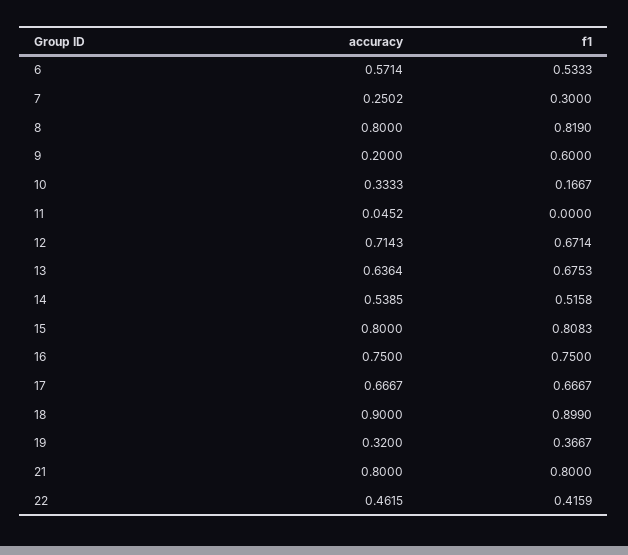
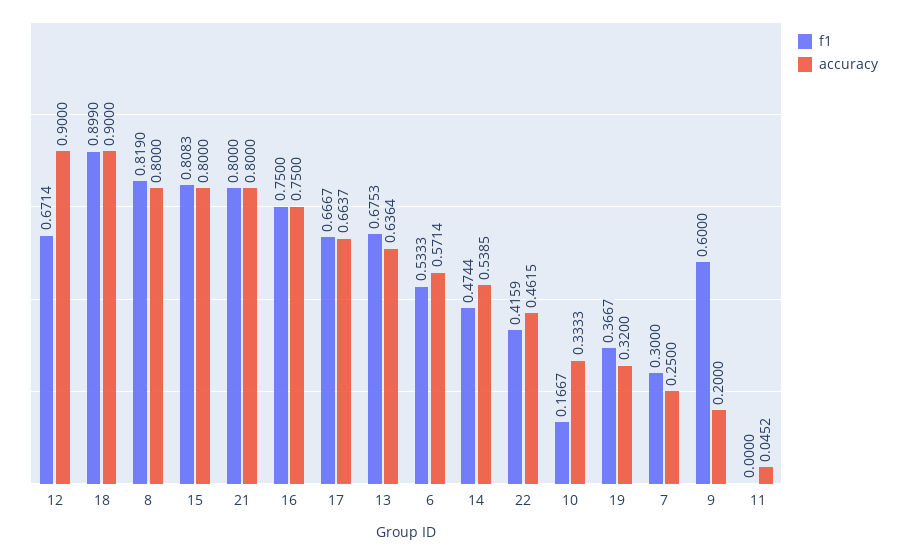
  {
    "accuracy": {
      "6": 0.5714,
-     "7": 0.2502,
+     "7": 0.25,
      "8": 0.8,
      "9": 0.2,
      "10": 0.3333,
      "11": 0.0452,
-     "12": 0.7143,
+     "12": 0.9,
      "13": 0.6364,
      "14": 0.5385,
      "15": 0.8,
      "16": 0.75,
-     "17": 0.6667,
+     "17": 0.6637,
      "18": 0.9,
      "19": 0.32,
      "21": 0.8,
      "22": 0.4615
    },
    "f1": {
      "6": 0.5333,
      "7": 0.3,
      "8": 0.819,
      "9": 0.6,
      "10": 0.1667,
      "11": 0,
      "12": 0.6714,
      "13": 0.6753,
-     "14": 0.5158,
+     "14": 0.4744,
      "15": 0.8083,
      "16": 0.75,
      "17": 0.6667,
      "18": 0.899,
      "19": 0.3667,
      "21": 0.8,
      "22": 0.4159
    }
  }

